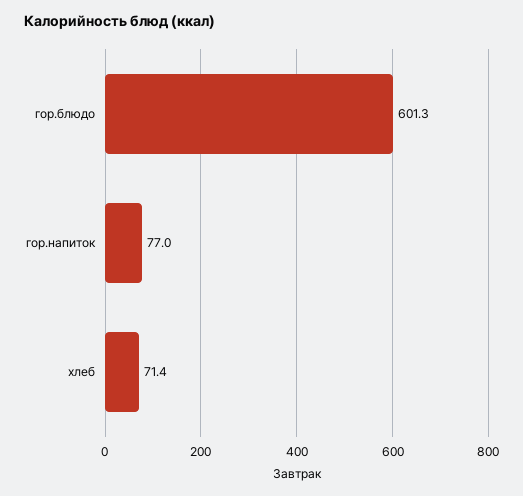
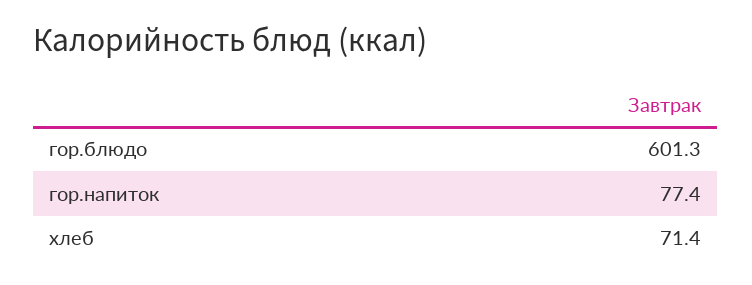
  {
    "гор.блюдо": 601.3,
-   "гор.напиток": 77,
+   "гор.напиток": 77.4,
    "хлеб": 71.4
  }

